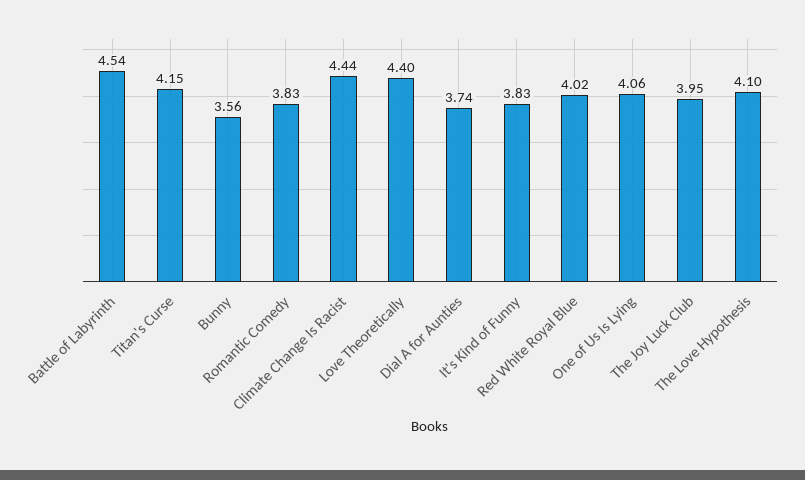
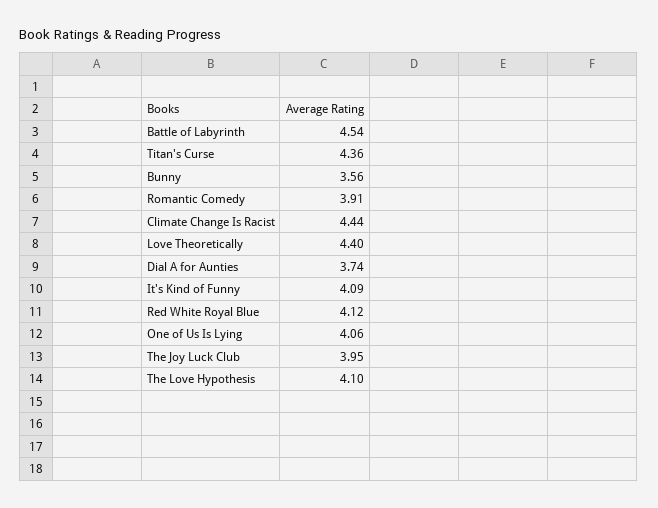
  {
    "Battle of Labyrinth": 4.54,
-   "Titan's Curse": 4.15,
+   "Titan's Curse": 4.36,
    "Bunny": 3.56,
-   "Romantic Comedy": 3.83,
+   "Romantic Comedy": 3.91,
    "Climate Change Is Racist": 4.44,
    "Love Theoretically": 4.4,
    "Dial A for Aunties": 3.74,
-   "It's Kind of Funny": 3.83,
+   "It's Kind of Funny": 4.09,
-   "Red White Royal Blue": 4.02,
+   "Red White Royal Blue": 4.12,
    "One of Us Is Lying": 4.06,
    "The Joy Luck Club": 3.95,
    "The Love Hypothesis": 4.1
  }

